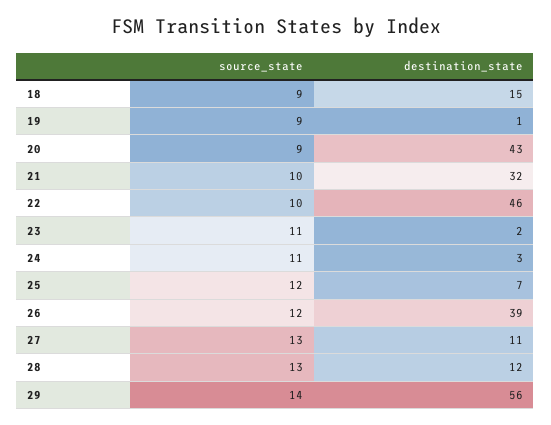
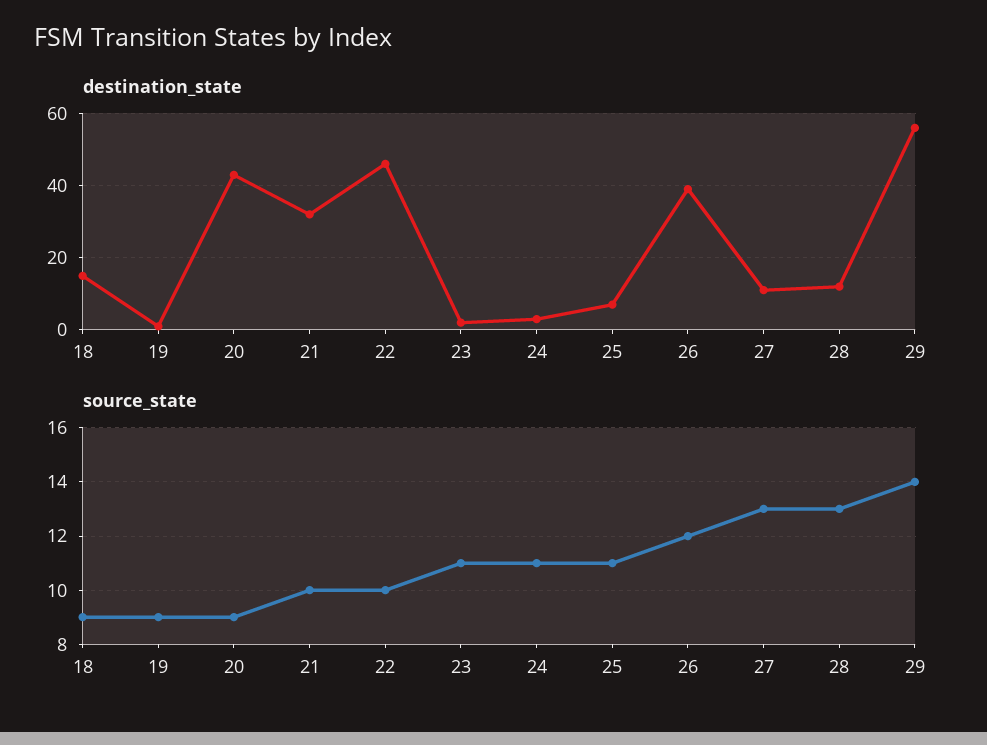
  {
    "source_state": {
      "18": 9,
      "19": 9,
      "20": 9,
      "21": 10,
      "22": 10,
      "23": 11,
      "24": 11,
-     "25": 12,
+     "25": 11,
      "26": 12,
      "27": 13,
      "28": 13,
      "29": 14
    },
    "destination_state": {
      "18": 15,
      "19": 1,
      "20": 43,
      "21": 32,
      "22": 46,
      "23": 2,
      "24": 3,
      "25": 7,
      "26": 39,
      "27": 11,
      "28": 12,
      "29": 56
    }
  }

